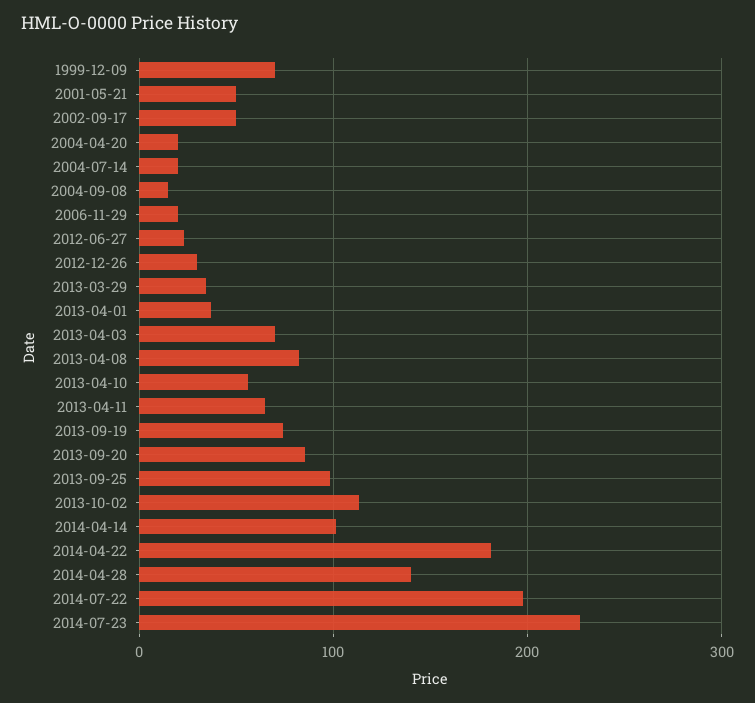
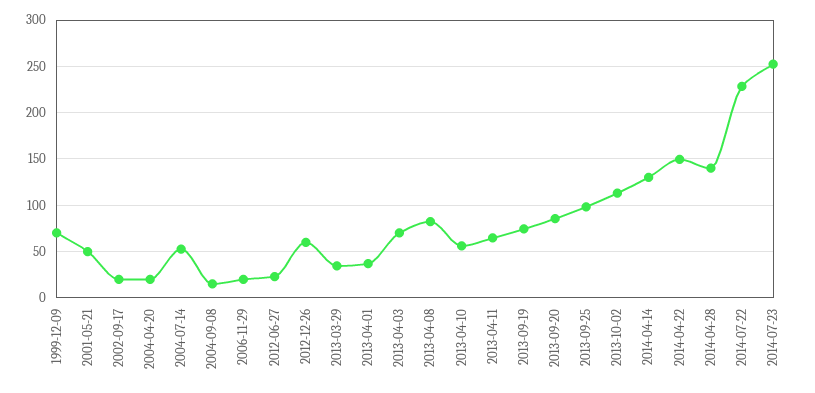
  {
    "1999-12-09": 70,
    "2001-05-21": 50,
-   "2002-09-17": 50,
+   "2002-09-17": 20,
    "2004-04-20": 20,
-   "2004-07-14": 20,
+   "2004-07-14": 50,
    "2004-09-08": 20,
    "2006-11-29": 20,
    "2012-06-27": 20,
-   "2012-12-26": 30,
+   "2012-12-26": 60,
    "2013-03-29": 30,
    "2013-04-01": 40,
    "2013-04-03": 70,
    "2013-04-08": 80,
    "2013-04-10": 60,
    "2013-04-11": 60,
    "2013-09-19": 70,
    "2013-09-20": 90,
    "2013-09-25": 100,
    "2013-10-02": 110,
-   "2014-04-14": 100,
+   "2014-04-14": 130,
-   "2014-04-22": 180,
+   "2014-04-22": 150,
    "2014-04-28": 140,
-   "2014-07-22": 200,
+   "2014-07-22": 230,
-   "2014-07-23": 230
+   "2014-07-23": 250
  }

